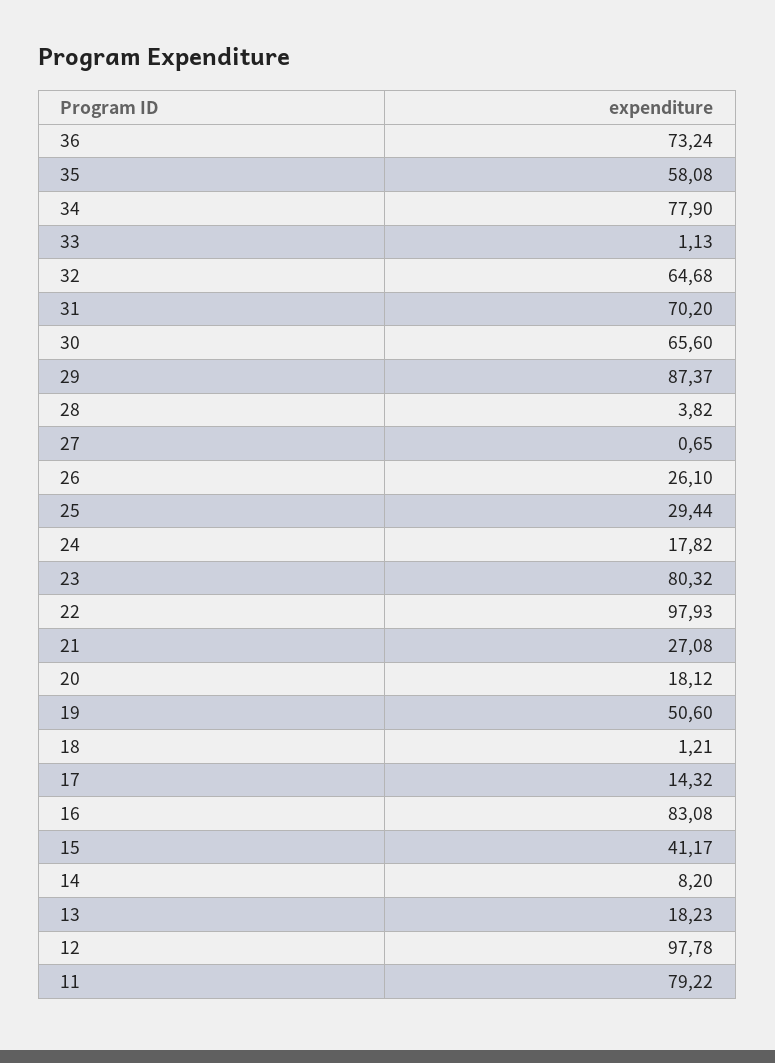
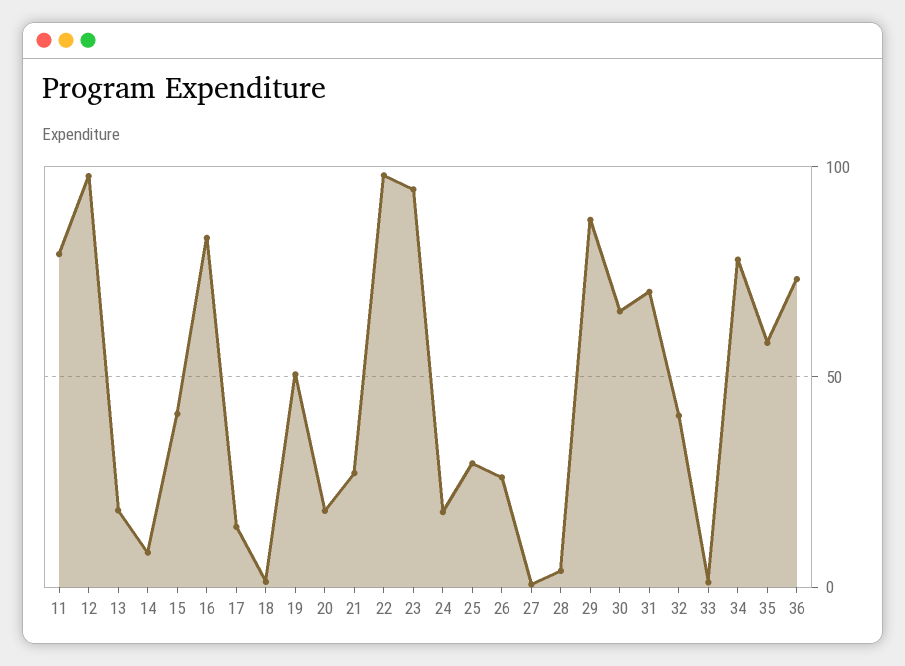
  {
    "36": 73.24,
    "35": 58.08,
    "34": 77.9,
    "33": 1.13,
-   "32": 64.68,
+   "32": 40,
    "31": 70.2,
    "30": 65.6,
    "29": 87.37,
    "28": 3.82,
    "27": 0.65,
    "26": 26.1,
    "25": 29.44,
    "24": 17.82,
-   "23": 80.32,
+   "23": 95,
    "22": 97.93,
    "21": 27.08,
    "20": 18.12,
    "19": 50.6,
    "18": 1.21,
    "17": 14.32,
    "16": 83.08,
    "15": 41.17,
    "14": 8.2,
    "13": 18.23,
    "12": 97.78,
    "11": 79.22
  }

